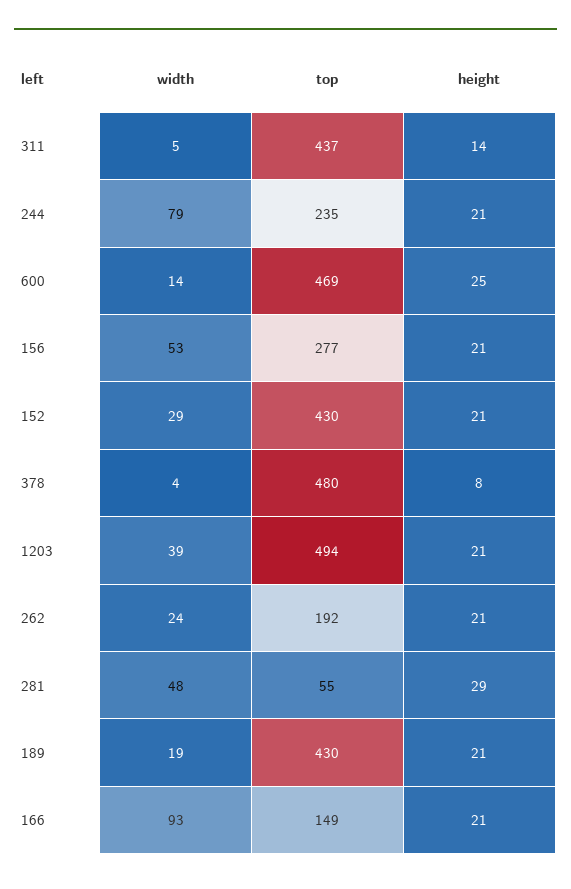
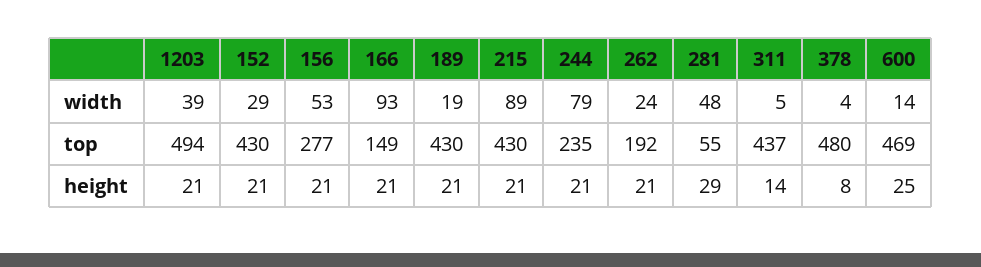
  {
    "width": {
      "311": 5,
      "244": 79,
      "600": 14,
      "156": 53,
      "152": 29,
      "378": 4,
      "1203": 39,
      "262": 24,
      "281": 48,
      "189": 19,
-     "166": 93
+     "166": 93,
+     "215": 89
    },
    "top": {
      "311": 437,
      "244": 235,
      "600": 469,
      "156": 277,
      "152": 430,
      "378": 480,
      "1203": 494,
      "262": 192,
      "281": 55,
      "189": 430,
-     "166": 149
+     "166": 149,
+     "215": 430
    },
    "height": {
      "311": 14,
      "244": 21,
      "600": 25,
      "156": 21,
      "152": 21,
      "378": 8,
      "1203": 21,
      "262": 21,
      "281": 29,
      "189": 21,
-     "166": 21
+     "166": 21,
+     "215": 21
    }
  }

